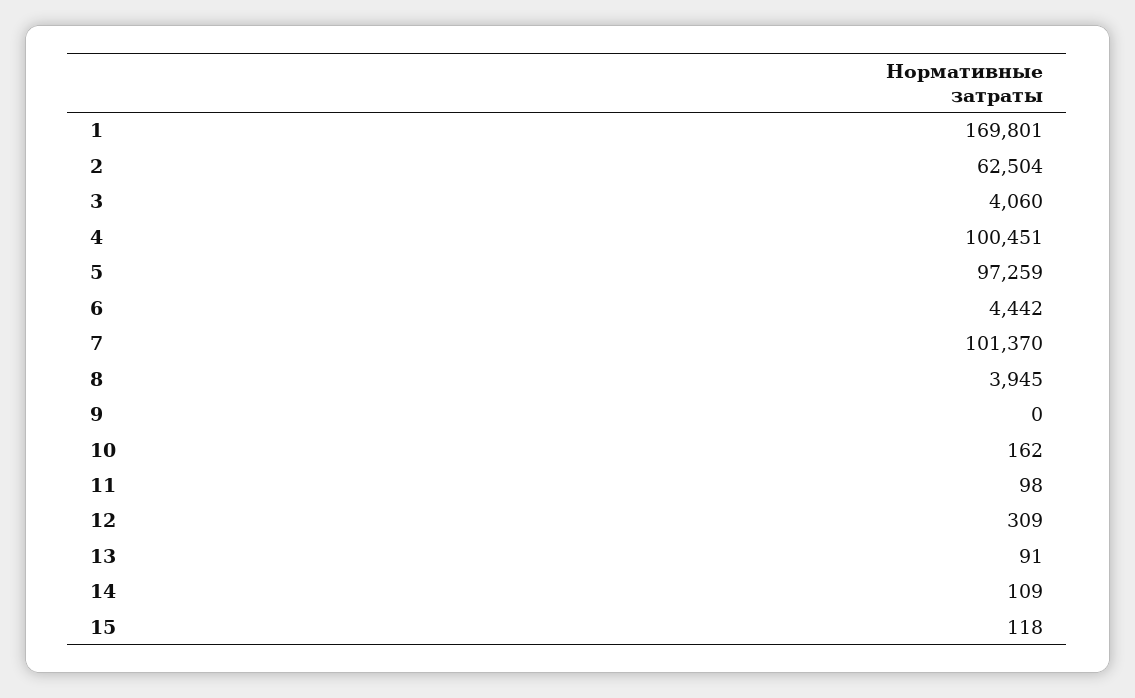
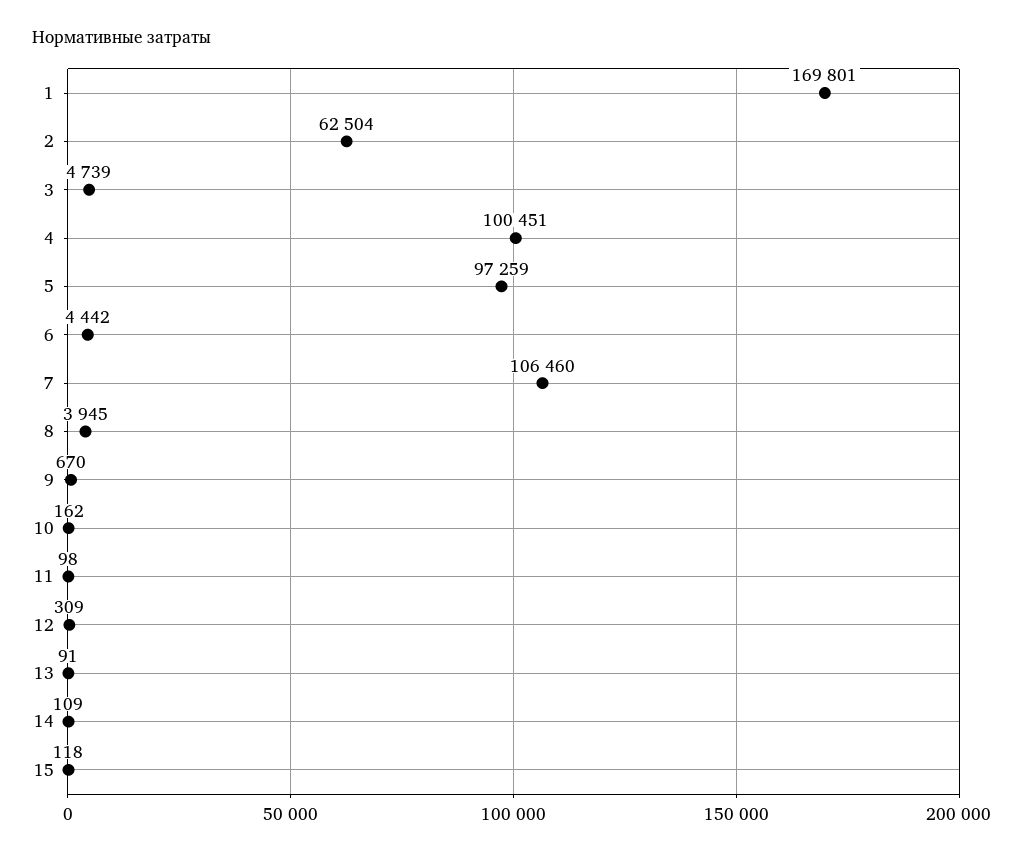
  {
    "1": 169801,
    "2": 62504,
-   "3": 4060,
+   "3": 4739,
    "4": 100451,
    "5": 97259,
    "6": 4442,
-   "7": 101370,
+   "7": 106460,
    "8": 3945,
-   "9": 0,
+   "9": 670,
    "10": 162,
    "11": 98,
    "12": 309,
    "13": 91,
    "14": 109,
    "15": 118
  }

